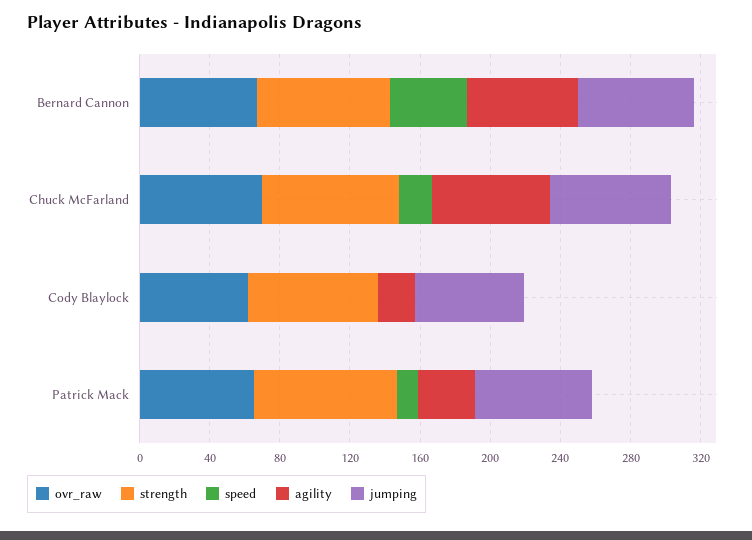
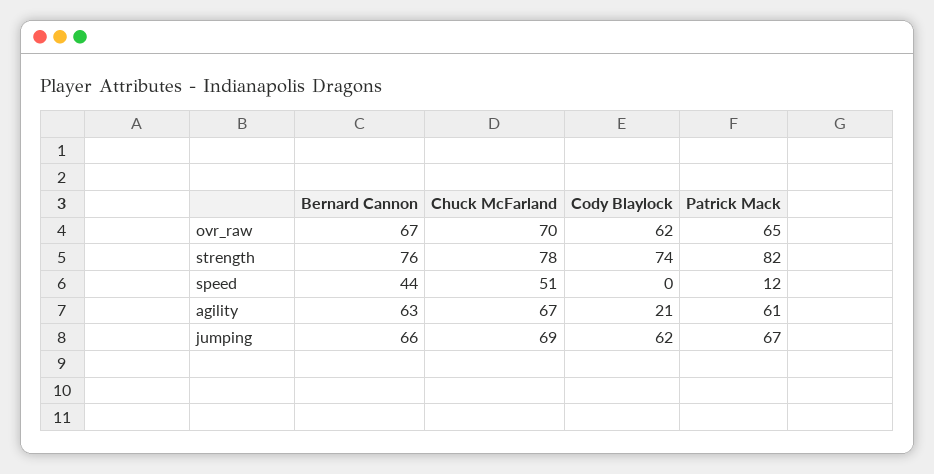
  {
    "ovr_raw": {
      "Bernard Cannon": 67,
      "Chuck McFarland": 70,
      "Cody Blaylock": 62,
      "Patrick Mack": 65
    },
    "strength": {
      "Bernard Cannon": 76,
      "Chuck McFarland": 78,
      "Cody Blaylock": 74,
      "Patrick Mack": 82
    },
    "speed": {
      "Bernard Cannon": 44,
-     "Chuck McFarland": 20,
+     "Chuck McFarland": 51,
      "Cody Blaylock": 0,
      "Patrick Mack": 12
    },
    "agility": {
      "Bernard Cannon": 63,
      "Chuck McFarland": 67,
      "Cody Blaylock": 21,
-     "Patrick Mack": 30
+     "Patrick Mack": 61
    },
    "jumping": {
      "Bernard Cannon": 66,
      "Chuck McFarland": 69,
      "Cody Blaylock": 62,
      "Patrick Mack": 67
    }
  }

